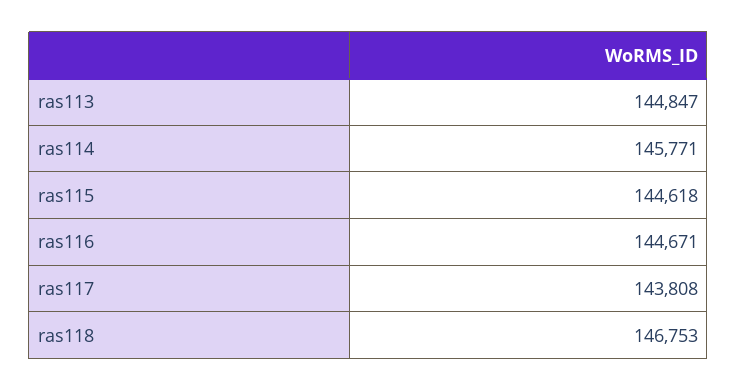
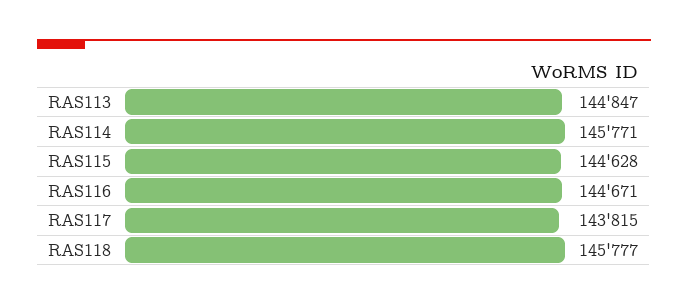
  {
    "ras113": 144847,
    "ras114": 145771,
-   "ras115": 144618,
+   "ras115": 144628,
    "ras116": 144671,
-   "ras117": 143808,
+   "ras117": 143815,
-   "ras118": 146753
+   "ras118": 145777
  }

